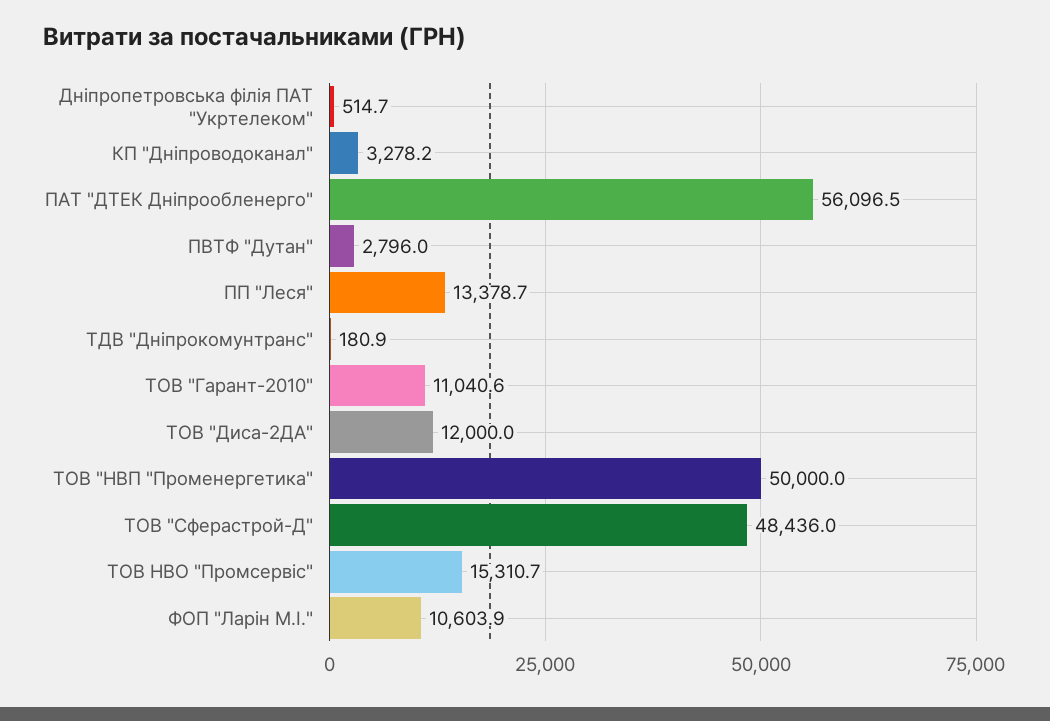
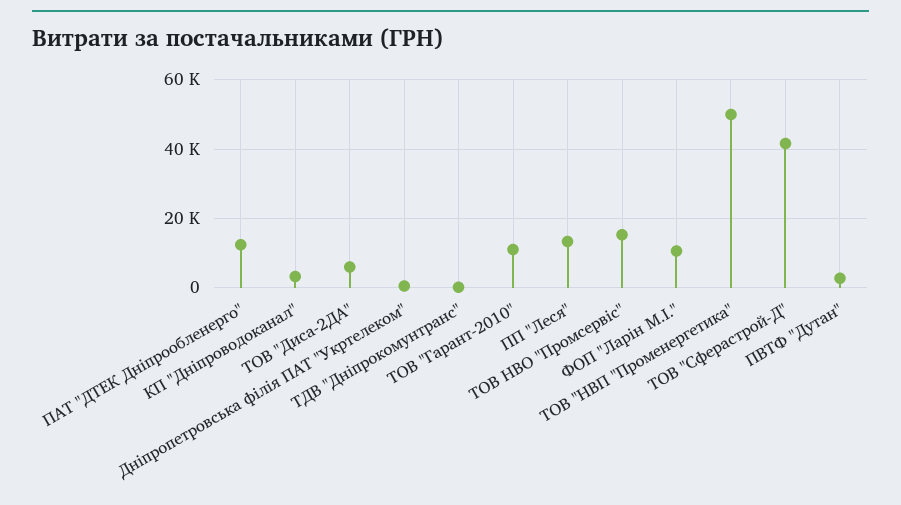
  {
    "Дніпропетровська філія ПАТ \"Укртелеком\"": 514.7,
    "КП \"Дніпроводоканал\"": 3278.2,
-   "ПАТ \"ДТЕК Дніпрообленерго\"": 56096.5,
+   "ПАТ \"ДТЕК Дніпрообленерго\"": 12000,
    "ПВТФ \"Дутан\"": 2796,
    "ПП \"Леся\"": 13378.7,
    "ТДВ \"Дніпрокомунтранс\"": 180.9,
    "ТОВ \"Гарант-2010\"": 11040.6,
-   "ТОВ \"Диса-2ДА\"": 12000,
+   "ТОВ \"Диса-2ДА\"": 6000,
    "ТОВ \"НВП \"Променергетика\"": 50000,
-   "ТОВ \"Сферастрой-Д\"": 48436,
+   "ТОВ \"Сферастрой-Д\"": 42000,
    "ТОВ НВО \"Промсервіс\"": 15310.7,
    "ФОП \"Ларін М.І.\"": 10603.9
  }

